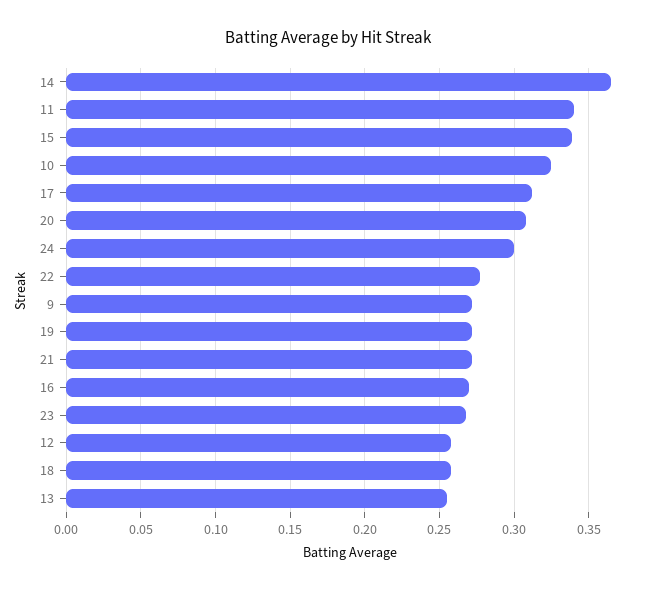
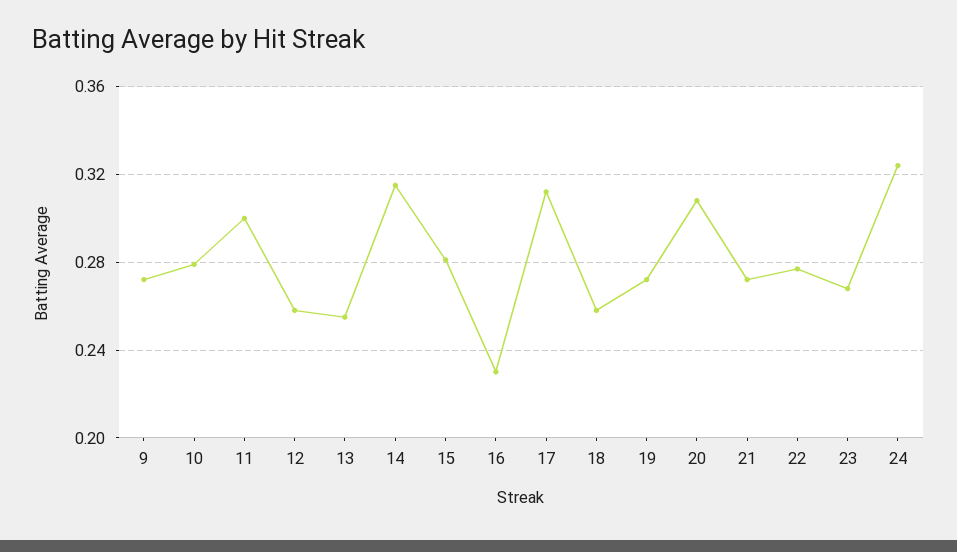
  {
-   "14": 0.365,
+   "14": 0.315,
-   "11": 0.34,
+   "11": 0.3,
-   "15": 0.34,
+   "15": 0.28,
-   "10": 0.325,
+   "10": 0.28,
    "17": 0.31,
    "20": 0.31,
-   "24": 0.3,
+   "24": 0.325,
    "22": 0.275,
    "9": 0.27,
    "19": 0.27,
    "21": 0.27,
-   "16": 0.27,
+   "16": 0.23,
    "23": 0.27,
    "12": 0.26,
    "18": 0.26,
    "13": 0.255
  }

